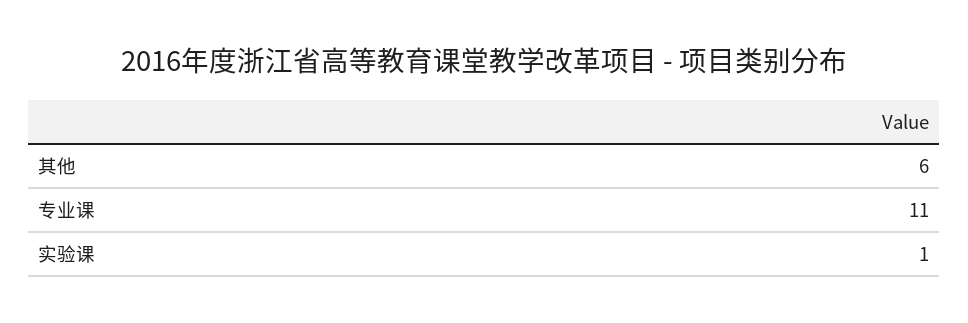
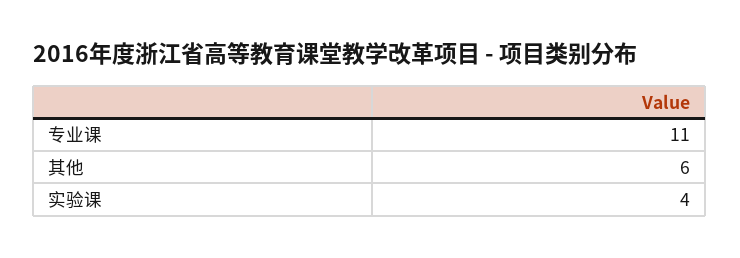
  {
    "其他": 6,
    "专业课": 11,
-   "实验课": 1
+   "实验课": 4
  }

